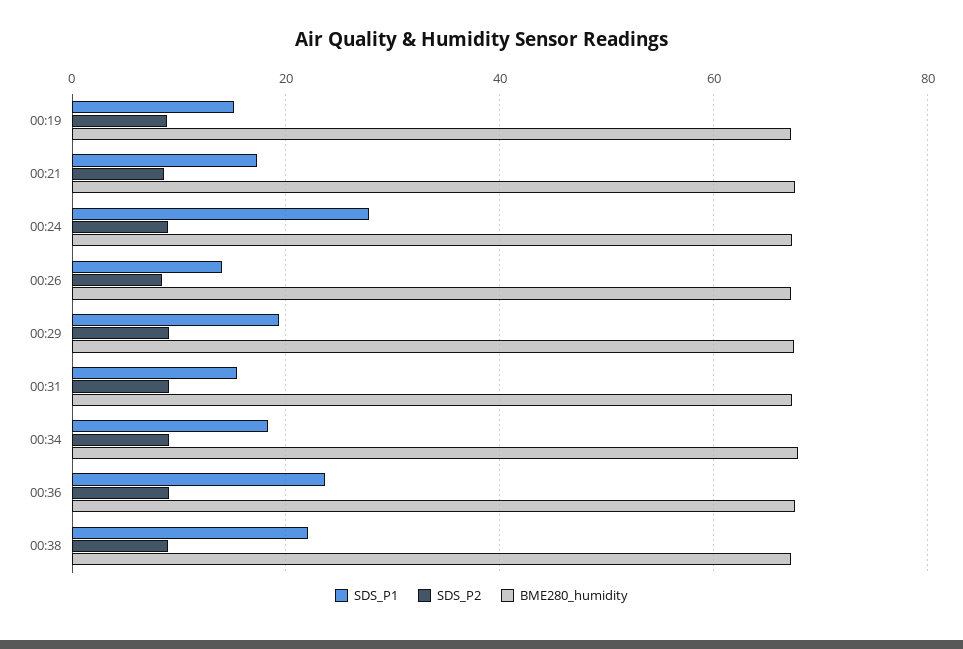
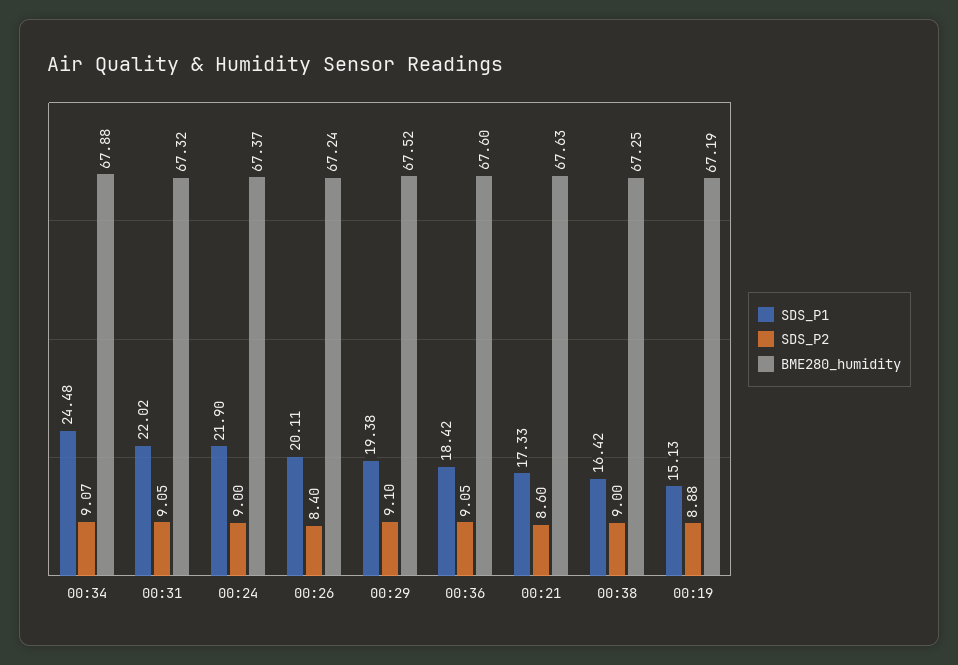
  {
    "SDS_P1": {
      "00:19": 15.13,
      "00:21": 17.33,
-     "00:24": 28,
+     "00:24": 21.9,
-     "00:26": 14,
+     "00:26": 20.11,
      "00:29": 19.38,
-     "00:31": 16,
+     "00:31": 22.02,
-     "00:34": 18,
+     "00:34": 24.48,
-     "00:36": 24,
+     "00:36": 18.42,
-     "00:38": 22
+     "00:38": 16.42
    },
    "SDS_P2": {
      "00:19": 8.88,
      "00:21": 8.6,
      "00:24": 9,
      "00:26": 8.4,
      "00:29": 9.1,
      "00:31": 9.05,
      "00:34": 9.07,
      "00:36": 9.05,
      "00:38": 9
    },
    "BME280_humidity": {
      "00:19": 67.19,
      "00:21": 67.63,
      "00:24": 67.37,
      "00:26": 67.24,
      "00:29": 67.52,
      "00:31": 67.32,
      "00:34": 67.88,
      "00:36": 67.6,
      "00:38": 67.25
    }
  }

